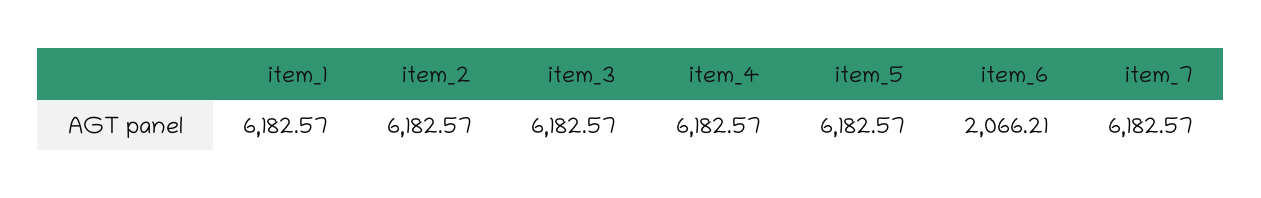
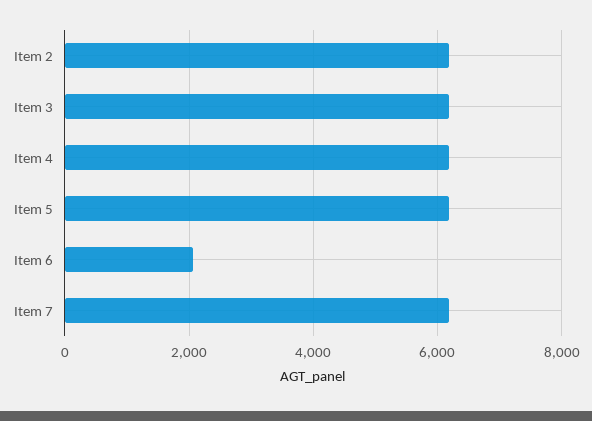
  {
-   "item_1": 6182.57,
    "item_2": 6182.57,
    "item_3": 6182.57,
    "item_4": 6182.57,
    "item_5": 6182.57,
    "item_6": 2066.21,
    "item_7": 6182.57
  }

